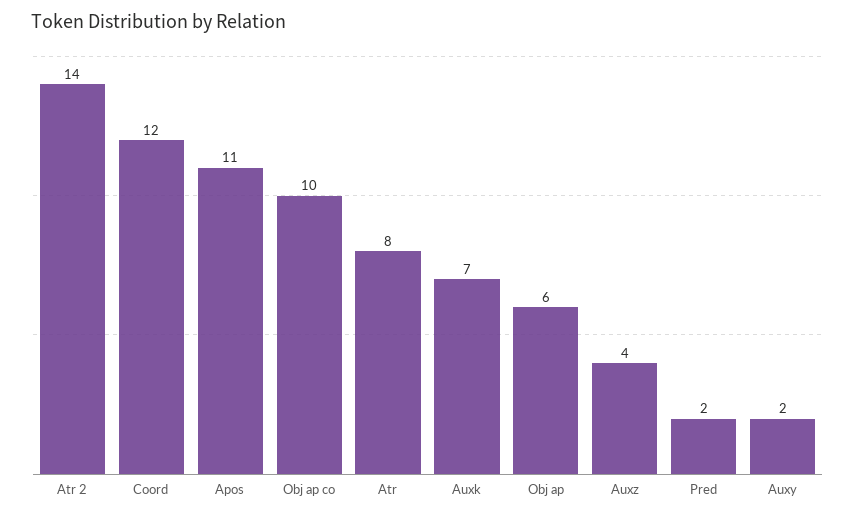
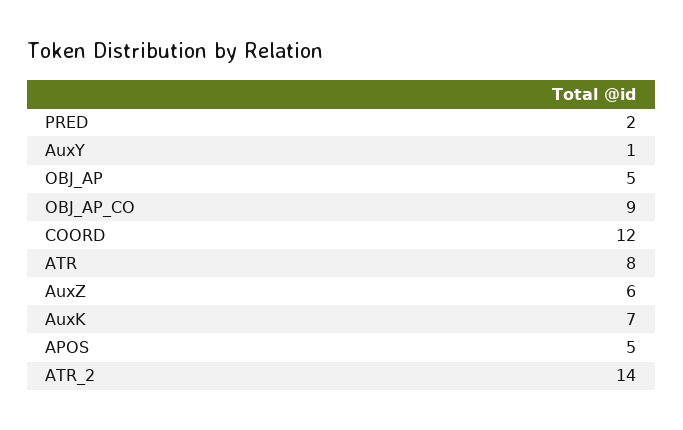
  {
    "Atr 2": 14,
    "Coord": 12,
-   "Apos": 11,
+   "Apos": 5,
-   "Obj ap co": 10,
+   "Obj ap co": 9,
    "Atr": 8,
    "Auxk": 7,
-   "Obj ap": 6,
+   "Obj ap": 5,
-   "Auxz": 4,
+   "Auxz": 6,
    "Pred": 2,
-   "Auxy": 2
+   "Auxy": 1
  }

